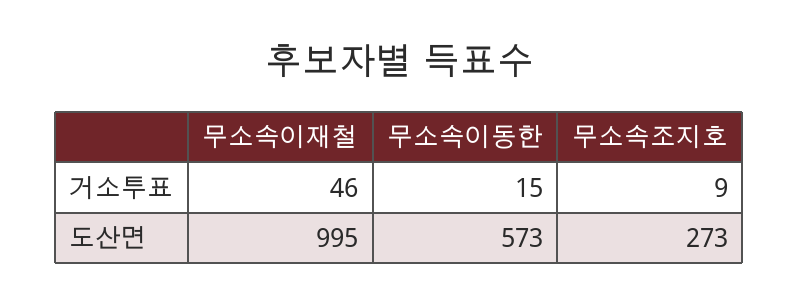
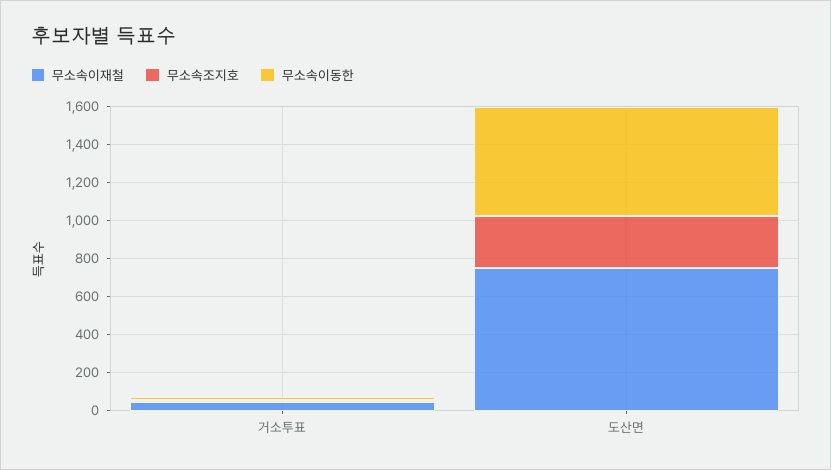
  {
    "무소속이재철": {
      "거소투표": 46,
-     "도산면": 995
+     "도산면": 750
    },
    "무소속이동한": {
      "거소투표": 15,
      "도산면": 573
    },
    "무소속조지호": {
      "거소투표": 9,
      "도산면": 273
    }
  }

